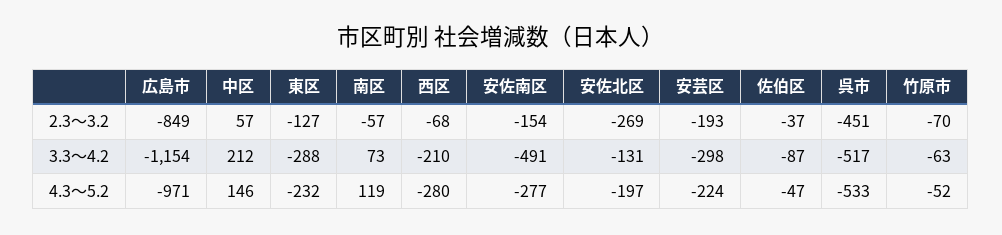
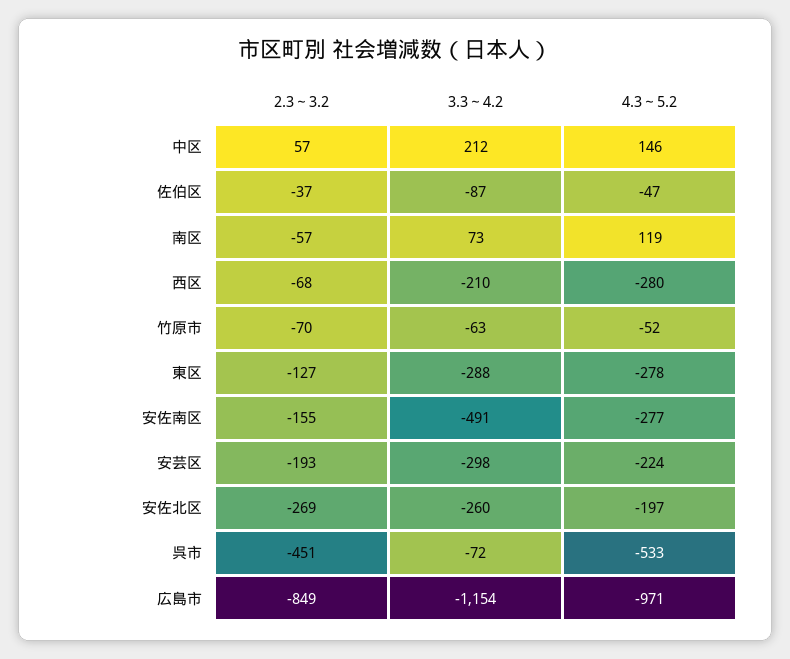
  {
    "広島市": {
      "2.3～3.2": -849,
      "3.3～4.2": -1154,
      "4.3～5.2": -971
    },
    "中区": {
      "2.3～3.2": 57,
      "3.3～4.2": 212,
      "4.3～5.2": 146
    },
    "東区": {
      "2.3～3.2": -127,
      "3.3～4.2": -288,
-     "4.3～5.2": -232
+     "4.3～5.2": -278
    },
    "南区": {
      "2.3～3.2": -57,
      "3.3～4.2": 73,
      "4.3～5.2": 119
    },
    "西区": {
      "2.3～3.2": -68,
      "3.3～4.2": -210,
      "4.3～5.2": -280
    },
    "安佐南区": {
-     "2.3～3.2": -154,
+     "2.3～3.2": -155,
      "3.3～4.2": -491,
      "4.3～5.2": -277
    },
    "安佐北区": {
      "2.3～3.2": -269,
-     "3.3～4.2": -131,
+     "3.3～4.2": -260,
      "4.3～5.2": -197
    },
    "安芸区": {
      "2.3～3.2": -193,
      "3.3～4.2": -298,
      "4.3～5.2": -224
    },
    "佐伯区": {
      "2.3～3.2": -37,
      "3.3～4.2": -87,
      "4.3～5.2": -47
    },
    "呉市": {
      "2.3～3.2": -451,
-     "3.3～4.2": -517,
+     "3.3～4.2": -72,
      "4.3～5.2": -533
    },
    "竹原市": {
      "2.3～3.2": -70,
      "3.3～4.2": -63,
      "4.3～5.2": -52
    }
  }

